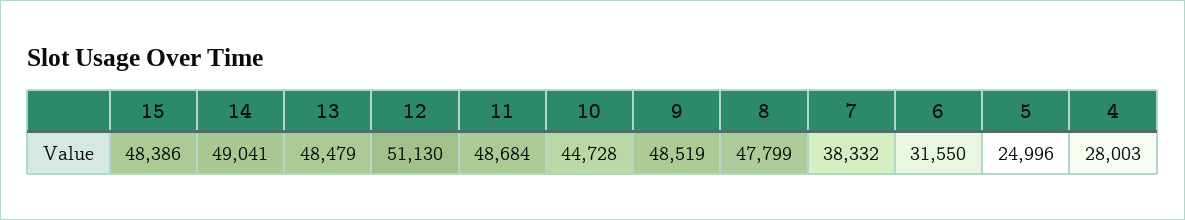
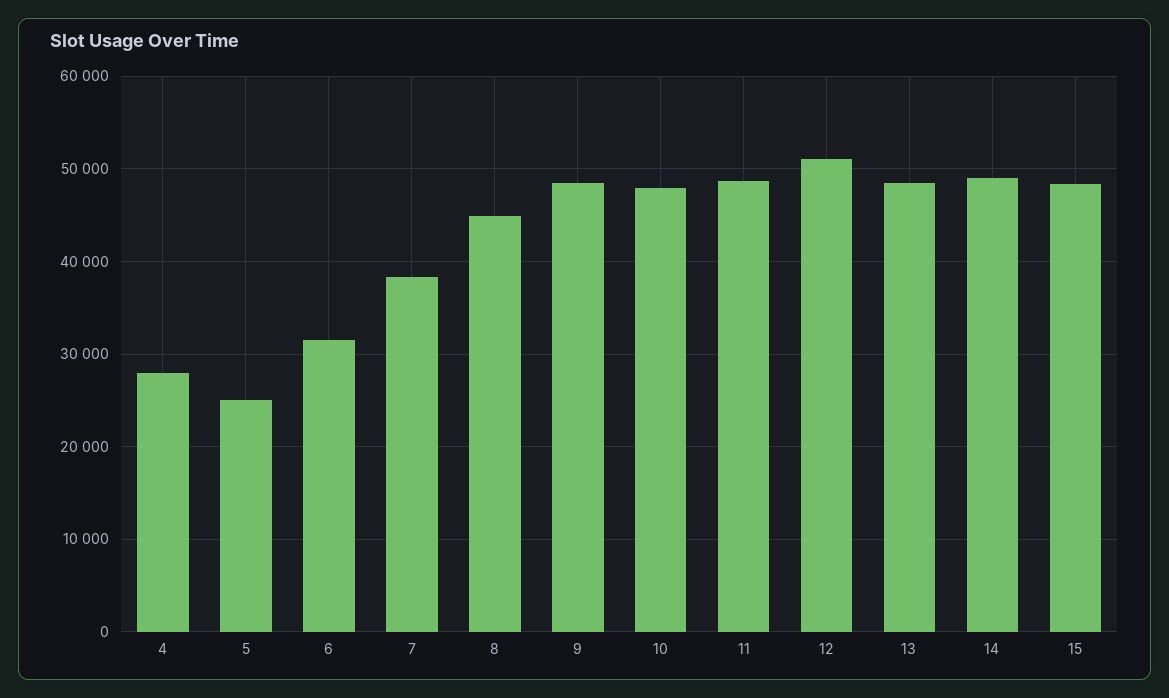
  {
    "15": 48386,
    "14": 49041,
    "13": 48479,
    "12": 51130,
    "11": 48684,
-   "10": 44728,
+   "10": 48000,
    "9": 48519,
-   "8": 47799,
+   "8": 45000,
    "7": 38332,
    "6": 31550,
    "5": 24996,
    "4": 28003
  }

